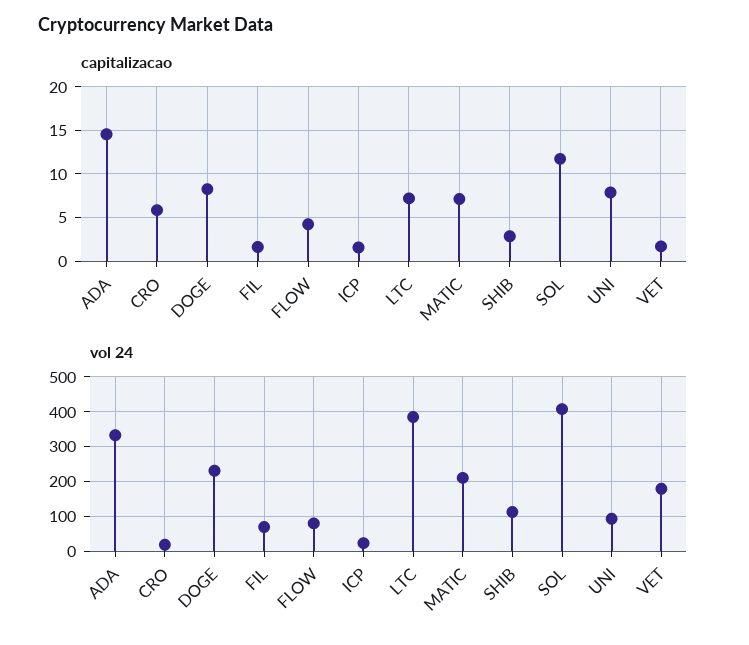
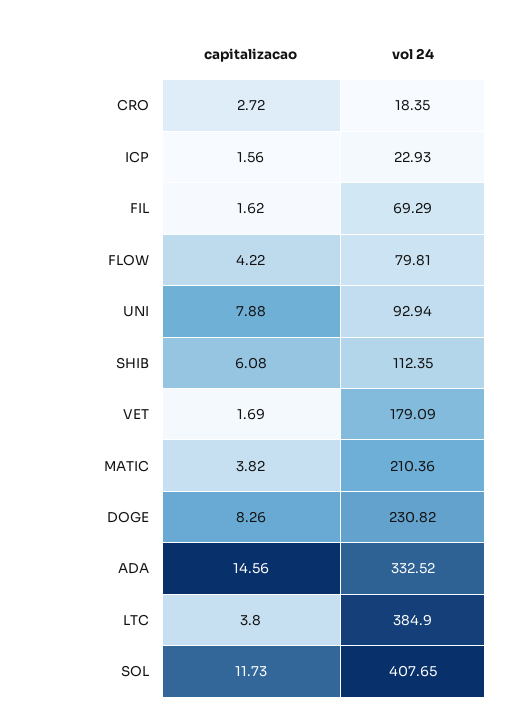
  {
    "capitalizacao": {
      "ADA": 14.56,
-     "CRO": 6,
+     "CRO": 2.72,
      "DOGE": 8.26,
      "FIL": 1.62,
      "FLOW": 4.22,
      "ICP": 1.56,
-     "LTC": 7,
+     "LTC": 3.8,
-     "MATIC": 7,
+     "MATIC": 3.82,
-     "SHIB": 3,
+     "SHIB": 6.08,
      "SOL": 11.73,
      "UNI": 7.88,
      "VET": 1.69
    },
    "vol 24": {
      "ADA": 332.52,
      "CRO": 18.35,
      "DOGE": 230.82,
      "FIL": 69.29,
      "FLOW": 79.81,
      "ICP": 22.93,
      "LTC": 384.9,
      "MATIC": 210.36,
      "SHIB": 112.35,
      "SOL": 407.65,
      "UNI": 92.94,
      "VET": 179.09
    }
  }

